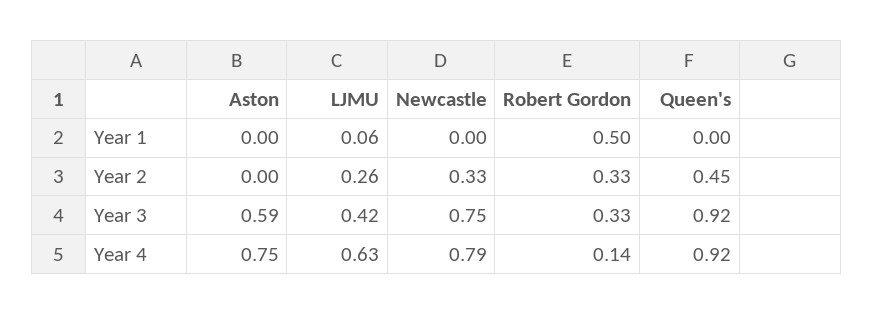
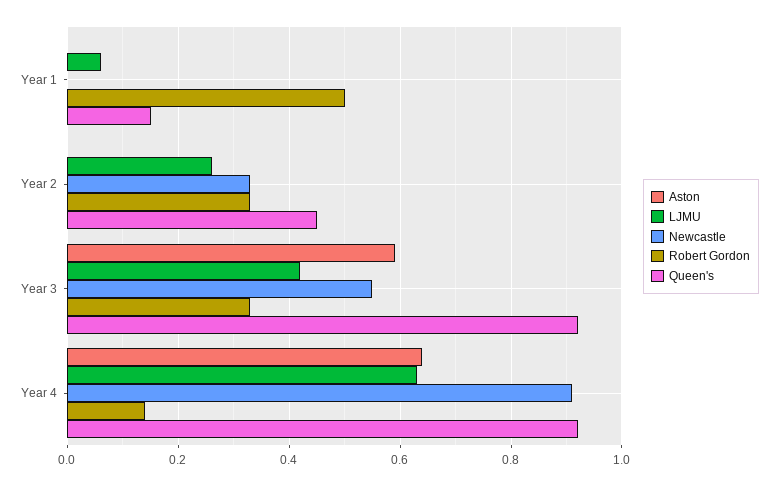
  {
    "Aston": {
      "Year 1": 0,
      "Year 2": 0,
      "Year 3": 0.59,
-     "Year 4": 0.75
+     "Year 4": 0.65
    },
    "LJMU": {
      "Year 1": 0.06,
      "Year 2": 0.26,
      "Year 3": 0.42,
      "Year 4": 0.63
    },
    "Newcastle": {
      "Year 1": 0,
      "Year 2": 0.33,
-     "Year 3": 0.75,
+     "Year 3": 0.55,
-     "Year 4": 0.79
+     "Year 4": 0.9
    },
    "Robert Gordon": {
      "Year 1": 0.5,
      "Year 2": 0.33,
      "Year 3": 0.33,
      "Year 4": 0.14
    },
    "Queen's": {
-     "Year 1": 0,
+     "Year 1": 0.15,
      "Year 2": 0.45,
      "Year 3": 0.92,
      "Year 4": 0.92
    }
  }

